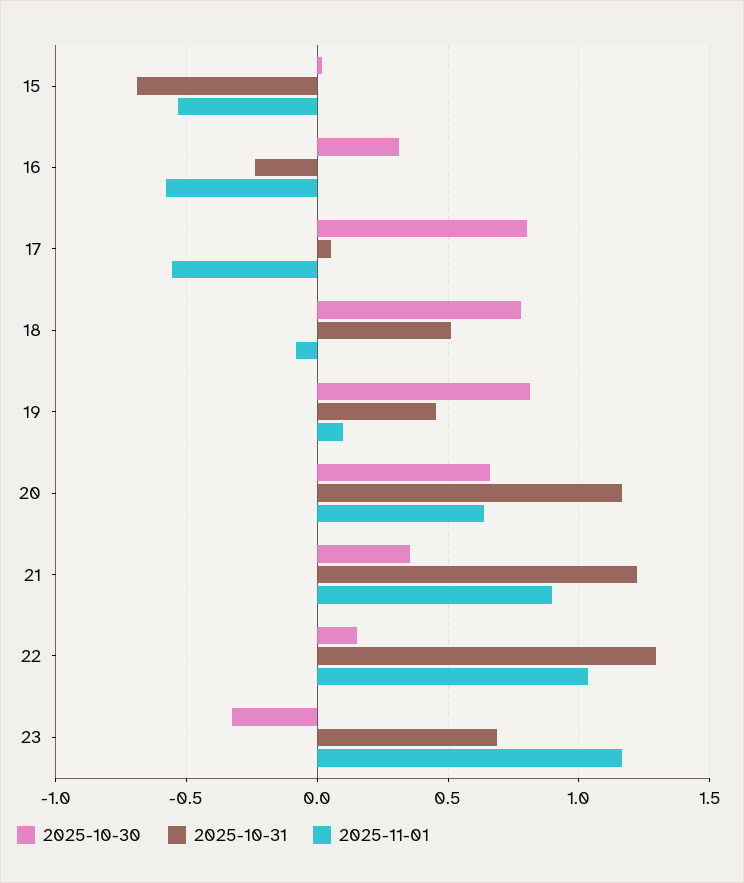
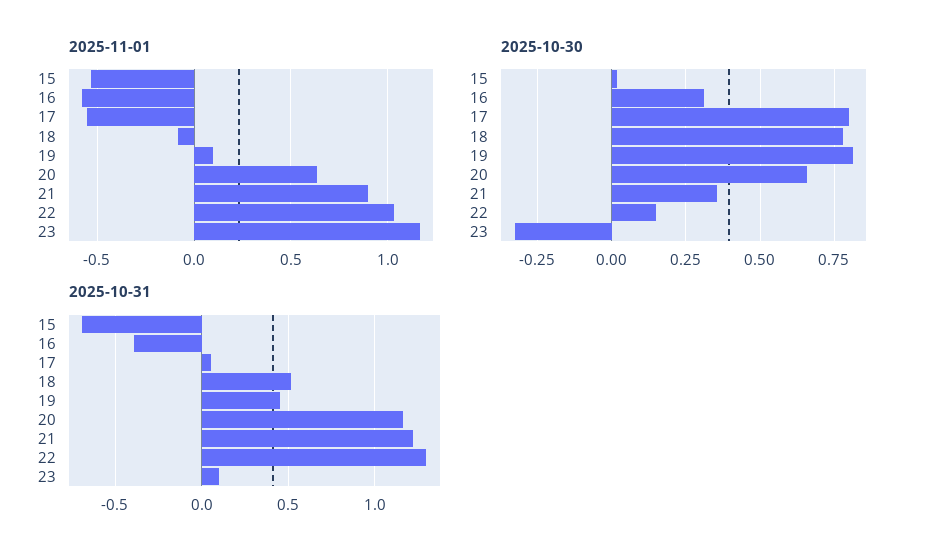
  {
    "2025-10-30": {
      "15": 0.025,
      "16": 0.325,
      "17": 0.8,
      "18": 0.775,
      "19": 0.8,
      "20": 0.65,
      "21": 0.35,
      "22": 0.15,
      "23": -0.325
    },
    "2025-10-31": {
      "15": -0.7,
-     "16": -0.25,
+     "16": -0.4,
      "17": 0.05,
      "18": 0.5,
      "19": 0.45,
      "20": 1.15,
      "21": 1.2,
      "22": 1.3,
-     "23": 0.7
+     "23": 0.1
    },
    "2025-11-01": {
      "15": -0.55,
      "16": -0.6,
      "17": -0.55,
      "18": -0.1,
      "19": 0.1,
      "20": 0.65,
      "21": 0.9,
      "22": 1.05,
      "23": 1.15
    }
  }

